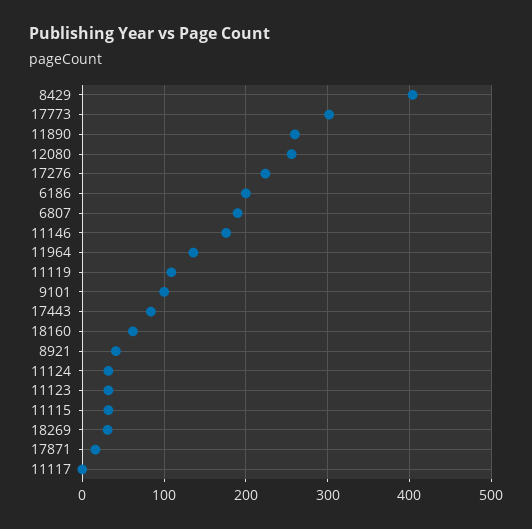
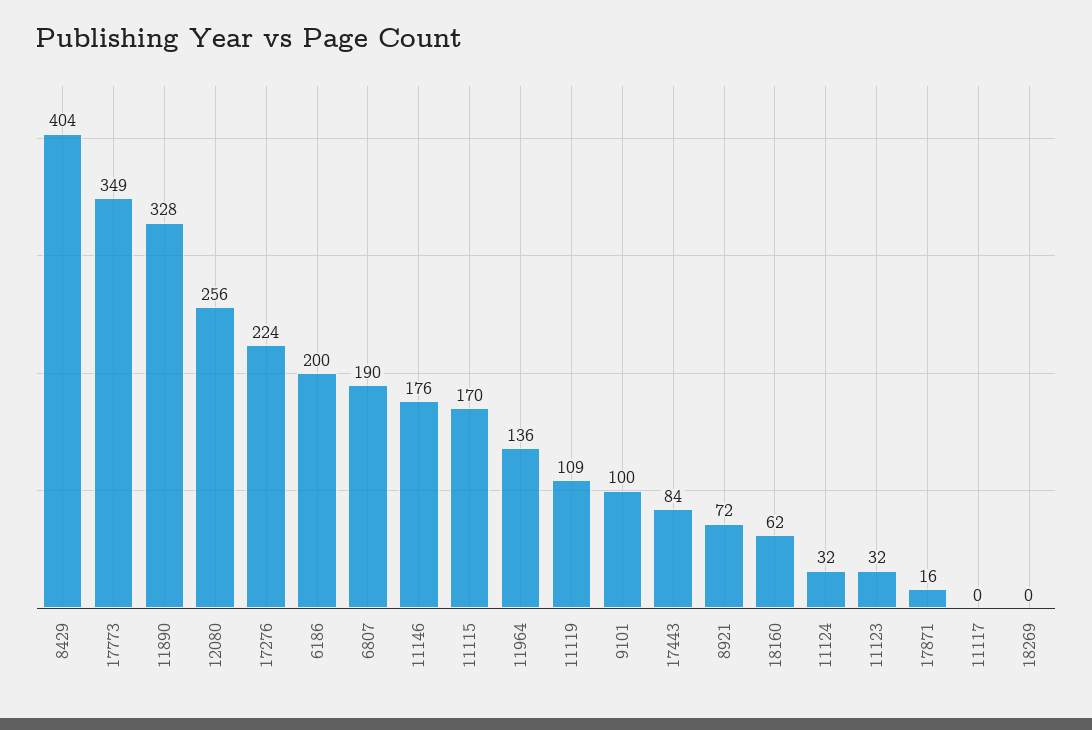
  {
    "8429": 404,
-   "17773": 300,
+   "17773": 349,
-   "11890": 260,
+   "11890": 328,
    "12080": 256,
    "17276": 224,
    "6186": 200,
    "6807": 190,
    "11146": 176,
    "11964": 136,
    "11119": 109,
    "9101": 100,
    "17443": 84,
    "18160": 62,
-   "8921": 40,
+   "8921": 72,
    "11124": 32,
    "11123": 32,
-   "11115": 30,
+   "11115": 170,
-   "18269": 30,
+   "18269": 0,
    "17871": 16,
    "11117": 0
  }

